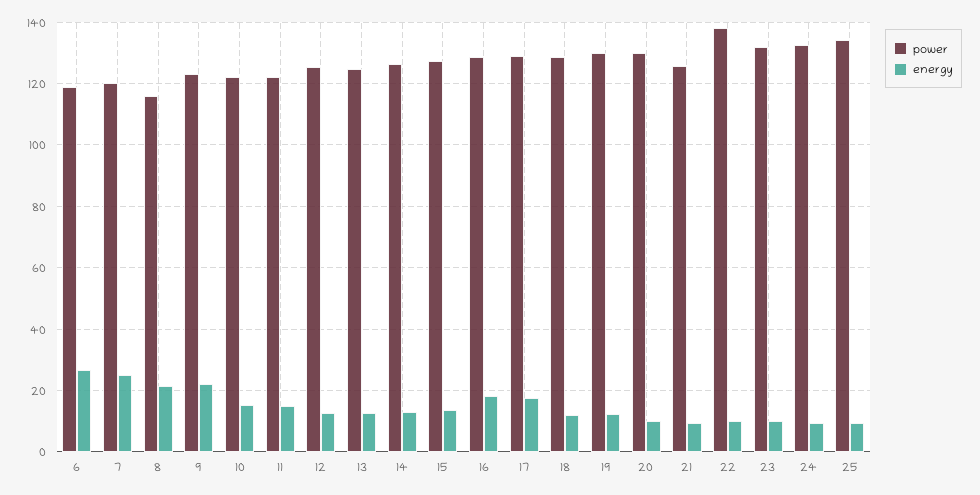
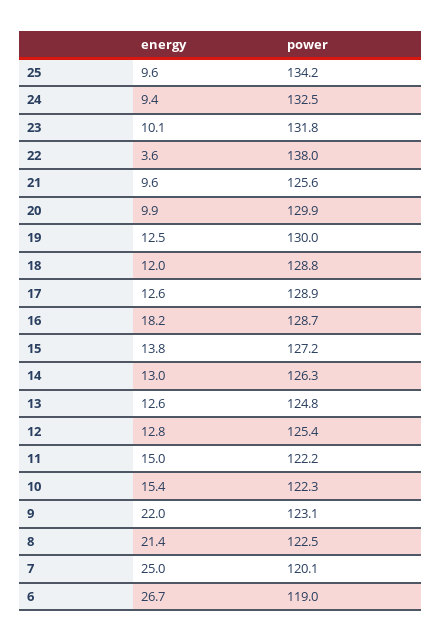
  {
    "power": {
      "6": 119,
      "7": 120.1,
-     "8": 116,
+     "8": 122.5,
      "9": 123.1,
      "10": 122.3,
      "11": 122.2,
      "12": 125.4,
      "13": 124.8,
      "14": 126.3,
      "15": 127.2,
      "16": 128.7,
      "17": 128.9,
      "18": 128.8,
      "19": 130,
      "20": 129.9,
      "21": 125.6,
      "22": 138,
      "23": 131.8,
      "24": 132.5,
      "25": 134.2
    },
    "energy": {
      "6": 26.7,
      "7": 25,
      "8": 21.4,
      "9": 22,
      "10": 15.4,
      "11": 15,
      "12": 12.8,
      "13": 12.6,
      "14": 13,
      "15": 13.8,
      "16": 18.2,
-     "17": 18,
+     "17": 12.6,
      "18": 12,
      "19": 12.5,
      "20": 9.9,
      "21": 9.6,
-     "22": 10,
+     "22": 3.6,
      "23": 10.1,
      "24": 9.4,
      "25": 9.6
    }
  }

